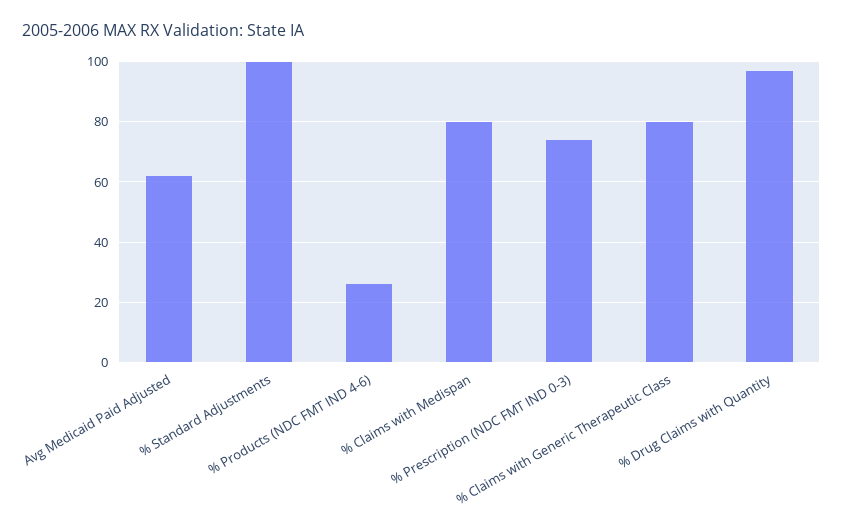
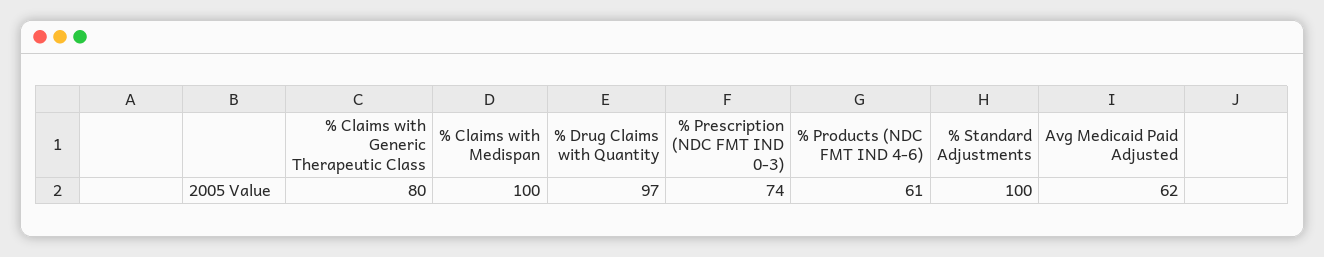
  {
    "Avg Medicaid Paid Adjusted": 62,
    "% Standard Adjustments": 100,
-   "% Products (NDC FMT IND 4-6)": 25,
+   "% Products (NDC FMT IND 4-6)": 61,
-   "% Claims with Medispan": 80,
+   "% Claims with Medispan": 100,
    "% Prescription (NDC FMT IND 0-3)": 74,
    "% Claims with Generic Therapeutic Class": 80,
    "% Drug Claims with Quantity": 97
  }

